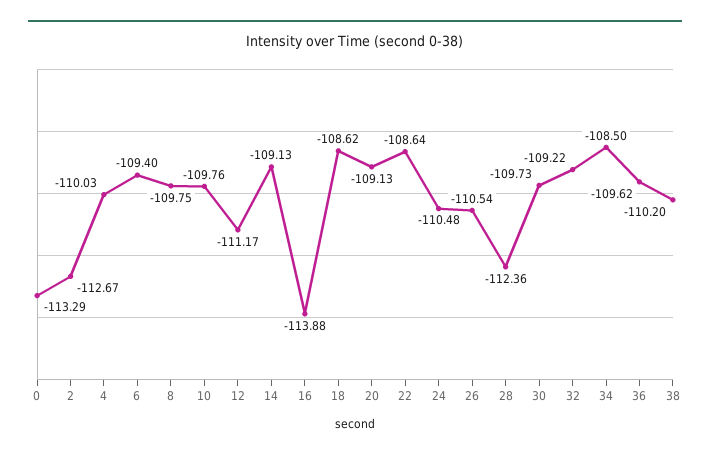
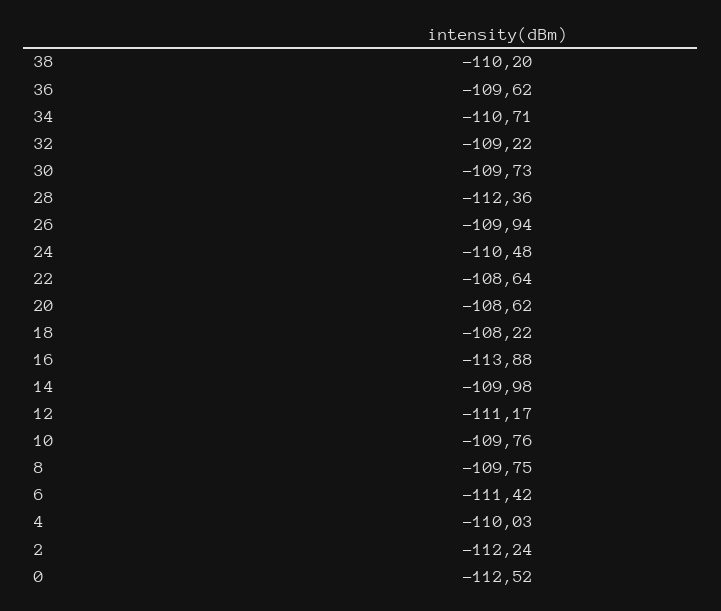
  {
-   "0": -113.29,
+   "0": -112.52,
-   "2": -112.67,
+   "2": -112.24,
    "4": -110.03,
-   "6": -109.4,
+   "6": -111.42,
    "8": -109.75,
    "10": -109.76,
    "12": -111.17,
-   "14": -109.13,
+   "14": -109.98,
    "16": -113.88,
-   "18": -108.62,
+   "18": -108.22,
-   "20": -109.13,
+   "20": -108.62,
    "22": -108.64,
    "24": -110.48,
-   "26": -110.54,
+   "26": -109.94,
    "28": -112.36,
    "30": -109.73,
    "32": -109.22,
-   "34": -108.5,
+   "34": -110.71,
    "36": -109.62,
    "38": -110.2
  }

